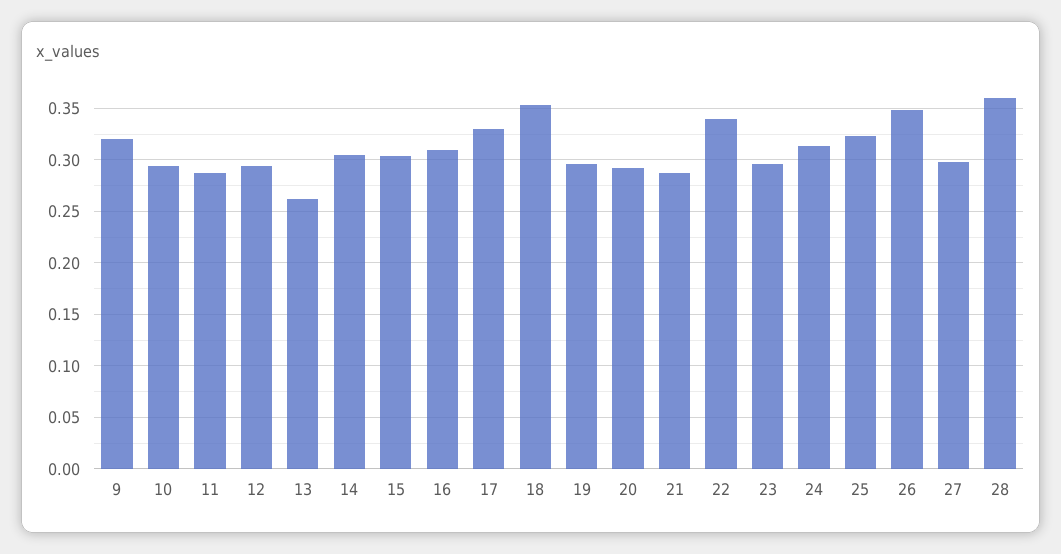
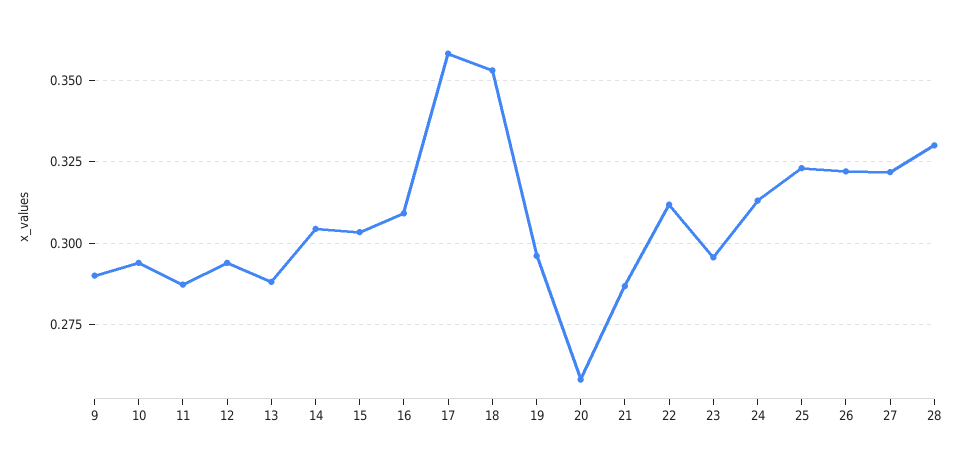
  {
-   "9": 0.32,
+   "9": 0.29,
    "10": 0.295,
    "11": 0.2875,
    "12": 0.295,
-   "13": 0.26,
+   "13": 0.2875,
    "14": 0.305,
    "15": 0.3025,
    "16": 0.31,
-   "17": 0.33,
+   "17": 0.3575,
    "18": 0.3525,
    "19": 0.295,
-   "20": 0.29,
+   "20": 0.2575,
    "21": 0.2875,
-   "22": 0.34,
+   "22": 0.3125,
    "23": 0.295,
    "24": 0.3125,
    "25": 0.3225,
-   "26": 0.35,
+   "26": 0.3225,
-   "27": 0.3,
+   "27": 0.3225,
-   "28": 0.36
+   "28": 0.33
  }

